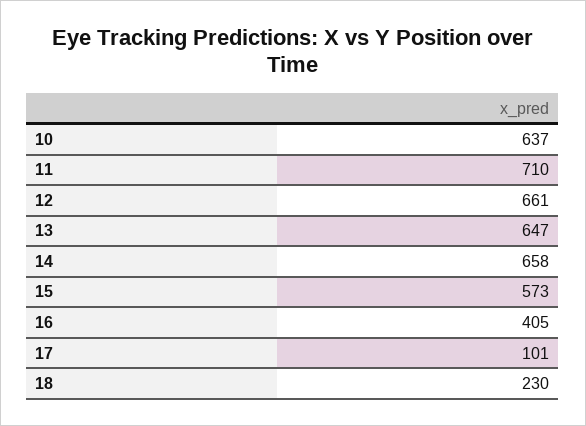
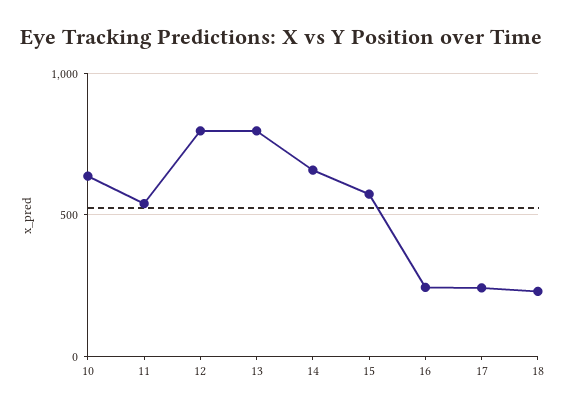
  {
    "10": 637,
-   "11": 710,
+   "11": 550,
-   "12": 661,
+   "12": 800,
-   "13": 647,
+   "13": 800,
    "14": 658,
    "15": 573,
-   "16": 405,
+   "16": 250,
-   "17": 101,
+   "17": 250,
    "18": 230
  }

